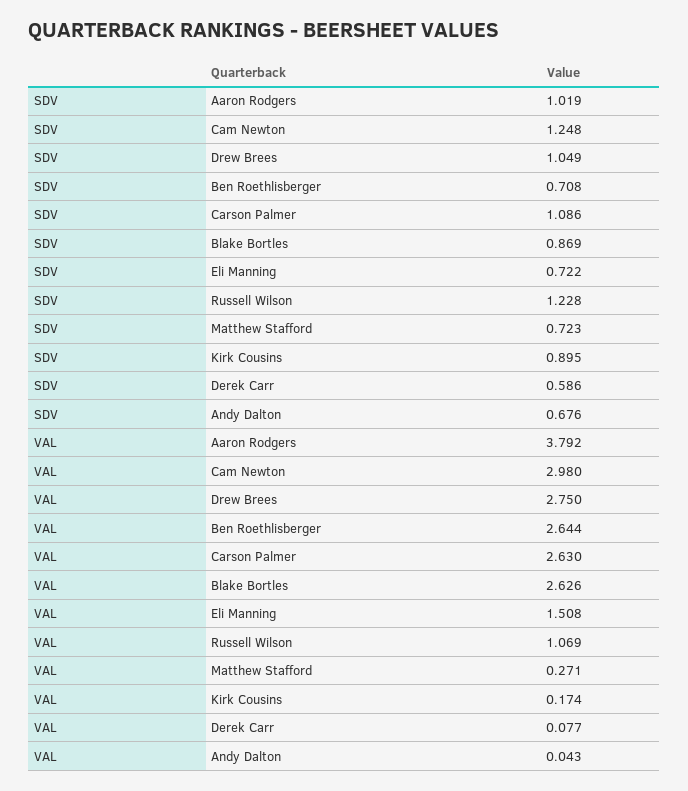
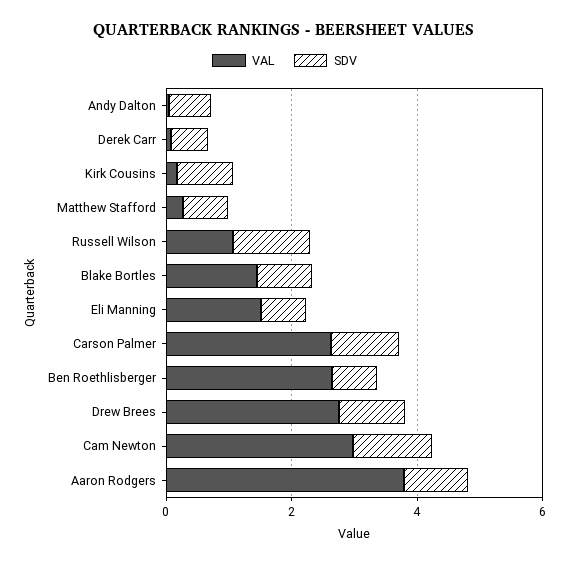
  {
    "SDV": {
      "Aaron Rodgers": 1.019,
      "Cam Newton": 1.248,
      "Drew Brees": 1.049,
      "Ben Roethlisberger": 0.708,
      "Carson Palmer": 1.086,
      "Blake Bortles": 0.869,
      "Eli Manning": 0.722,
      "Russell Wilson": 1.228,
      "Matthew Stafford": 0.723,
      "Kirk Cousins": 0.895,
      "Derek Carr": 0.586,
      "Andy Dalton": 0.676
    },
    "VAL": {
      "Aaron Rodgers": 3.792,
      "Cam Newton": 2.98,
      "Drew Brees": 2.75,
      "Ben Roethlisberger": 2.644,
      "Carson Palmer": 2.63,
-     "Blake Bortles": 2.626,
+     "Blake Bortles": 1.5,
      "Eli Manning": 1.508,
      "Russell Wilson": 1.069,
      "Matthew Stafford": 0.271,
      "Kirk Cousins": 0.174,
      "Derek Carr": 0.077,
      "Andy Dalton": 0.043
    }
  }

